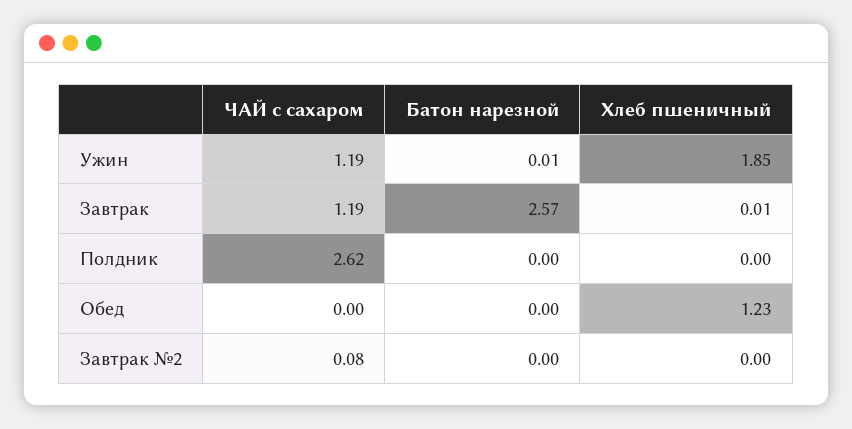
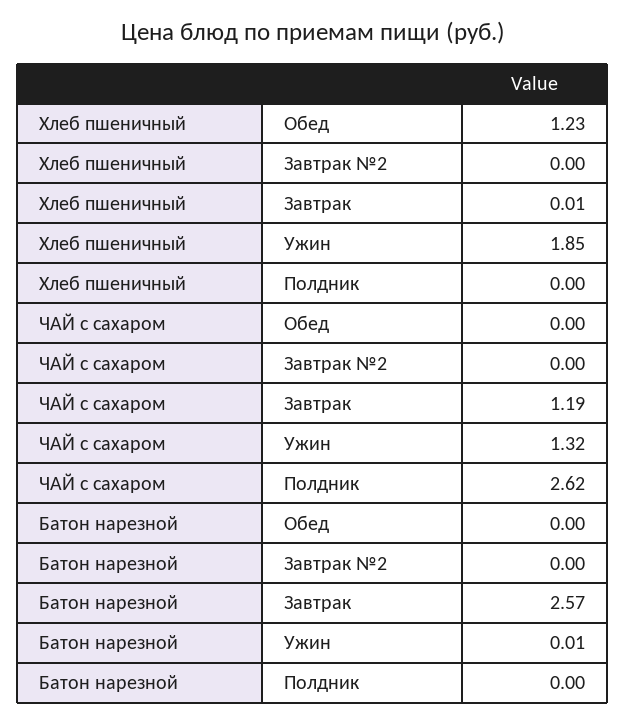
  {
    "ЧАЙ с сахаром": {
-     "Ужин": 1.19,
+     "Ужин": 1.32,
      "Завтрак": 1.19,
      "Полдник": 2.62,
      "Обед": 0,
-     "Завтрак №2": 0.08
+     "Завтрак №2": 0
    },
    "Батон нарезной": {
      "Ужин": 0.01,
      "Завтрак": 2.57,
      "Полдник": 0,
      "Обед": 0,
      "Завтрак №2": 0
    },
    "Хлеб пшеничный": {
      "Ужин": 1.85,
      "Завтрак": 0.01,
      "Полдник": 0,
      "Обед": 1.23,
      "Завтрак №2": 0
    }
  }

